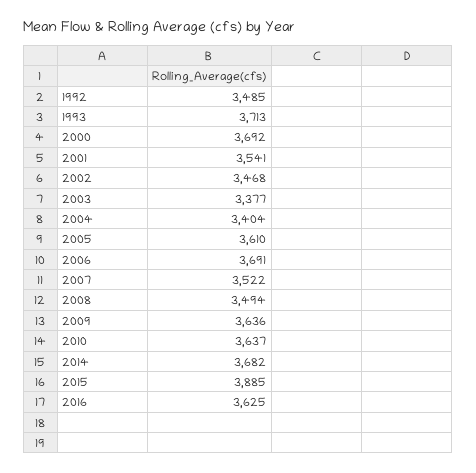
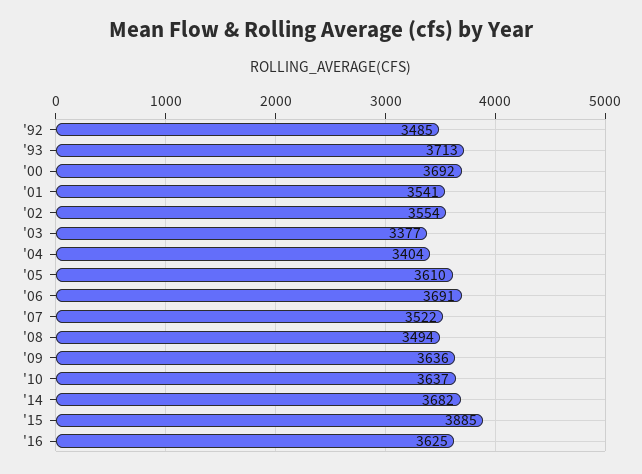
  {
    "1992": 3485,
    "1993": 3713,
    "2000": 3692,
    "2001": 3541,
-   "2002": 3468,
+   "2002": 3554,
    "2003": 3377,
    "2004": 3404,
    "2005": 3610,
    "2006": 3691,
    "2007": 3522,
    "2008": 3494,
    "2009": 3636,
    "2010": 3637,
    "2014": 3682,
    "2015": 3885,
    "2016": 3625
  }

